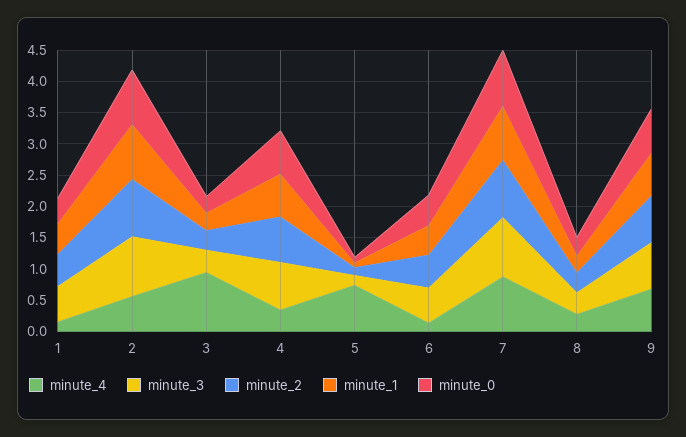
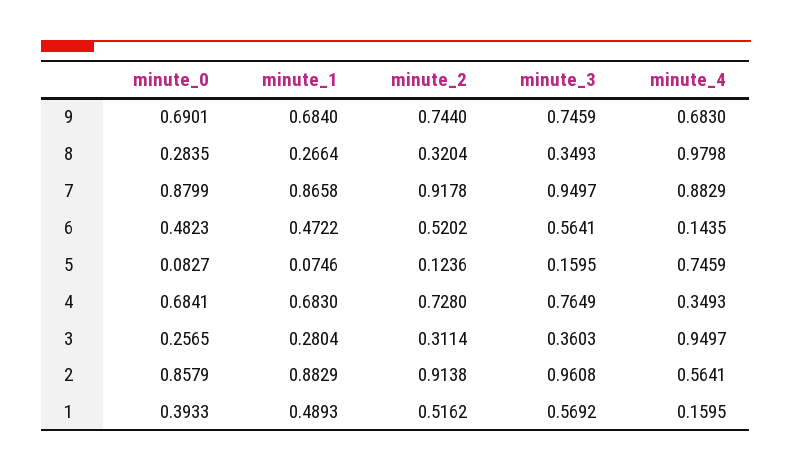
  {
    "minute_4": {
      "1": 0.1595,
      "2": 0.5641,
      "3": 0.9497,
      "4": 0.3493,
      "5": 0.7459,
      "6": 0.1435,
      "7": 0.8829,
-     "8": 0.25,
+     "8": 0.9798,
      "9": 0.683
    },
    "minute_3": {
      "1": 0.5692,
      "2": 0.9608,
      "3": 0.3603,
      "4": 0.7649,
      "5": 0.1595,
      "6": 0.5641,
      "7": 0.9497,
      "8": 0.3493,
      "9": 0.7459
    },
    "minute_2": {
      "1": 0.5162,
      "2": 0.9138,
      "3": 0.3114,
      "4": 0.728,
      "5": 0.1236,
      "6": 0.5202,
      "7": 0.9178,
      "8": 0.3204,
      "9": 0.744
    },
    "minute_1": {
      "1": 0.4893,
      "2": 0.8829,
      "3": 0.2804,
      "4": 0.683,
      "5": 0.0746,
      "6": 0.4722,
      "7": 0.8658,
      "8": 0.2664,
      "9": 0.684
    },
    "minute_0": {
      "1": 0.3933,
      "2": 0.8579,
      "3": 0.2565,
      "4": 0.6841,
      "5": 0.0827,
      "6": 0.4823,
      "7": 0.8799,
      "8": 0.2835,
      "9": 0.6901
    }
  }

